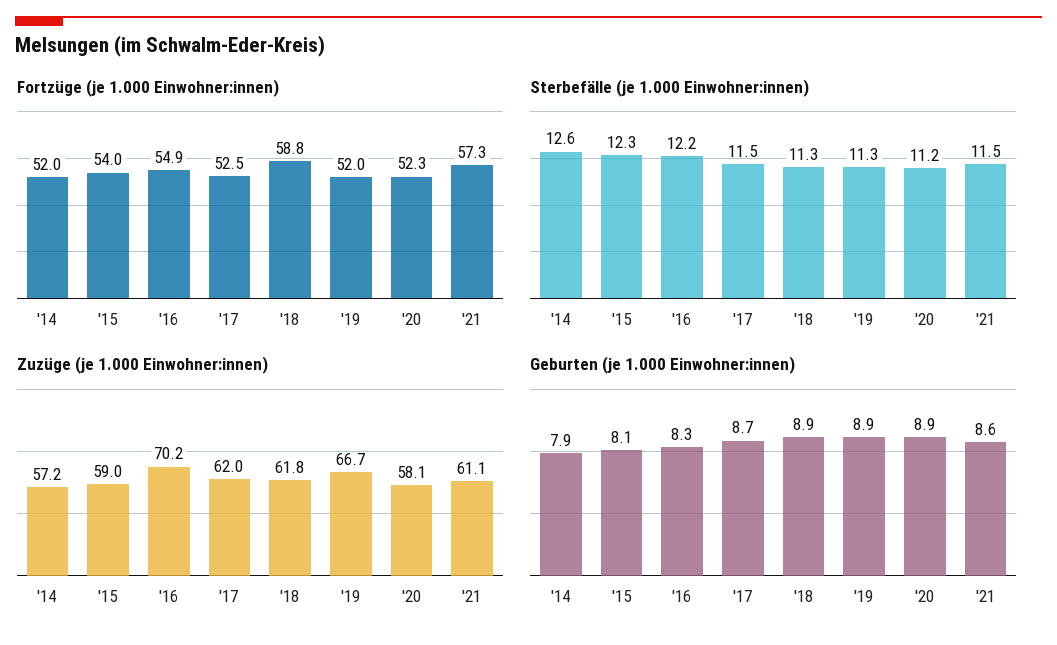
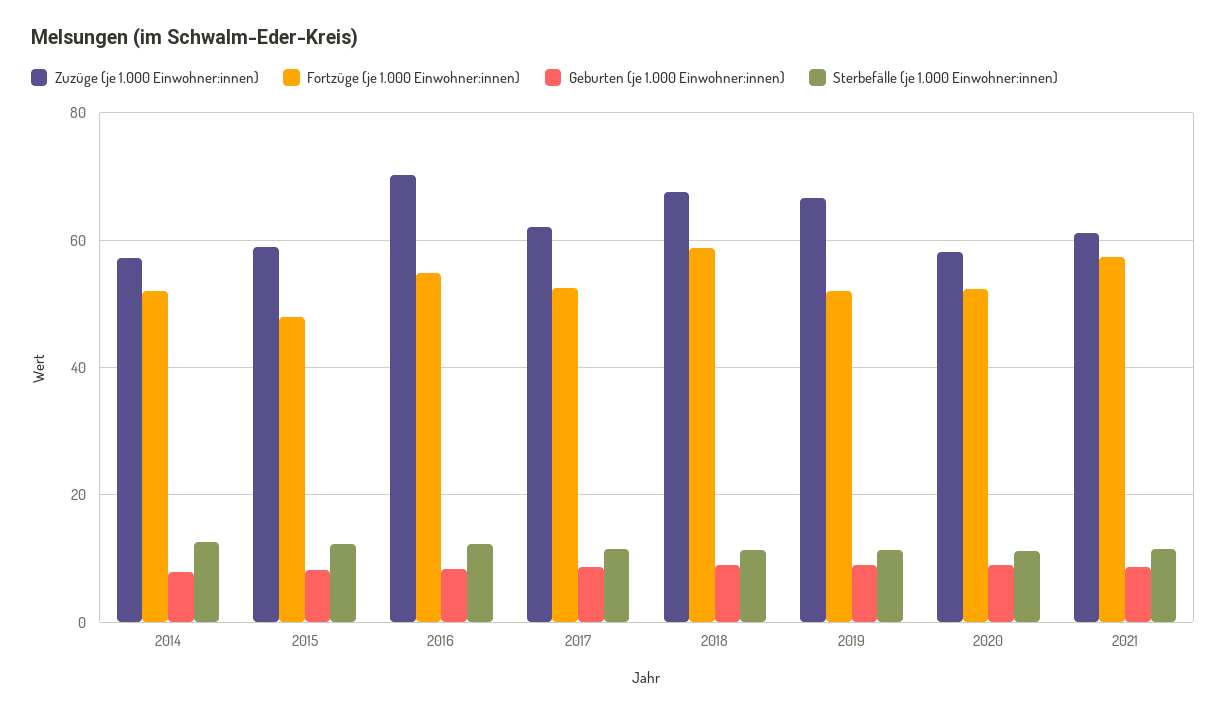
  {
    "Fortzüge (je 1.000 Einwohner:innen)": {
      "'14": 52,
-     "'15": 54,
+     "'15": 48,
      "'16": 54.9,
      "'17": 52.5,
      "'18": 58.8,
      "'19": 52,
      "'20": 52.3,
      "'21": 57.3
    },
    "Sterbefälle (je 1.000 Einwohner:innen)": {
      "'14": 12.6,
      "'15": 12.3,
      "'16": 12.2,
      "'17": 11.5,
      "'18": 11.3,
      "'19": 11.3,
      "'20": 11.2,
      "'21": 11.5
    },
    "Zuzüge (je 1.000 Einwohner:innen)": {
      "'14": 57.2,
      "'15": 59,
      "'16": 70.2,
      "'17": 62,
-     "'18": 61.8,
+     "'18": 68,
      "'19": 66.7,
      "'20": 58.1,
      "'21": 61.1
    },
    "Geburten (je 1.000 Einwohner:innen)": {
      "'14": 7.9,
      "'15": 8.1,
      "'16": 8.3,
      "'17": 8.7,
      "'18": 8.9,
      "'19": 8.9,
      "'20": 8.9,
      "'21": 8.6
    }
  }

